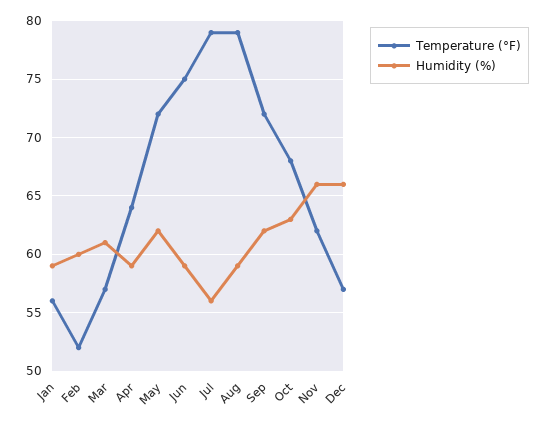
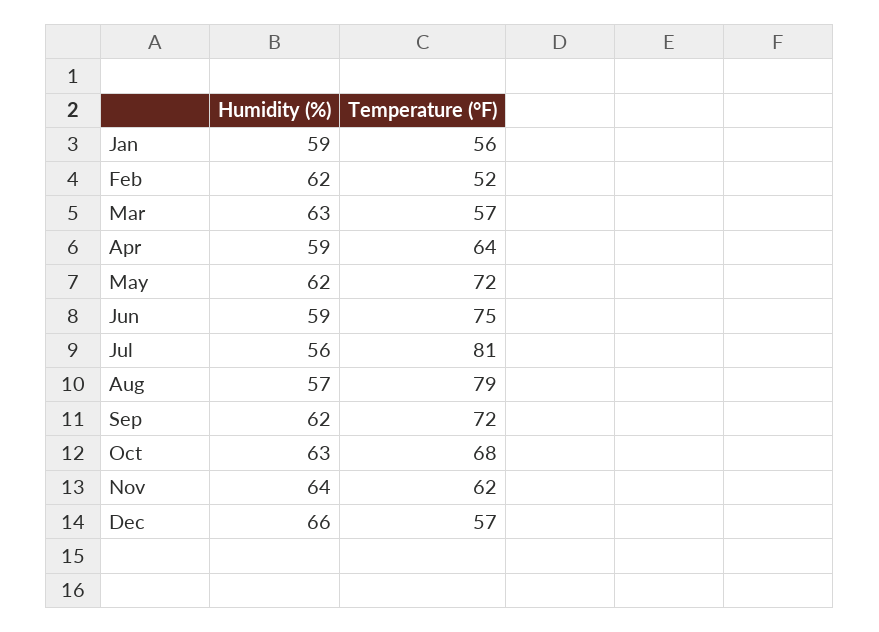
  {
    "Temperature (°F)": {
      "Jan": 56,
      "Feb": 52,
      "Mar": 57,
      "Apr": 64,
      "May": 72,
      "Jun": 75,
-     "Jul": 79,
+     "Jul": 81,
      "Aug": 79,
      "Sep": 72,
      "Oct": 68,
      "Nov": 62,
      "Dec": 57
    },
    "Humidity (%)": {
      "Jan": 59,
-     "Feb": 60,
+     "Feb": 62,
-     "Mar": 61,
+     "Mar": 63,
      "Apr": 59,
      "May": 62,
      "Jun": 59,
      "Jul": 56,
-     "Aug": 59,
+     "Aug": 57,
      "Sep": 62,
      "Oct": 63,
-     "Nov": 66,
+     "Nov": 64,
      "Dec": 66
    }
  }

